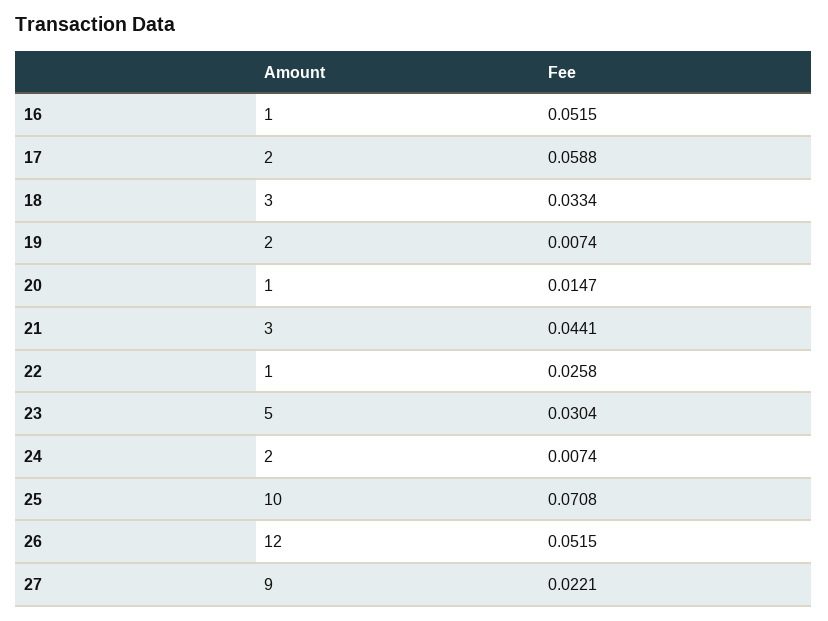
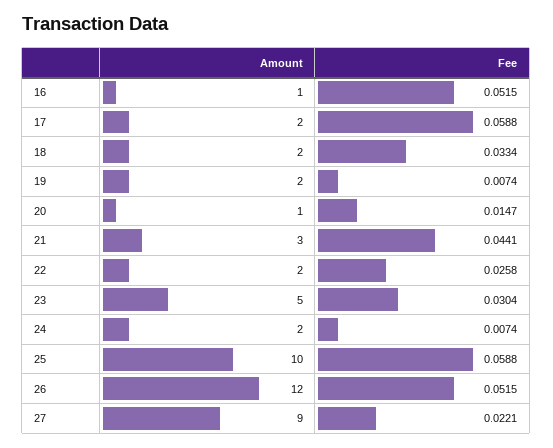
  {
    "Amount": {
      "16": 1,
      "17": 2,
-     "18": 3,
+     "18": 2,
      "19": 2,
      "20": 1,
      "21": 3,
-     "22": 1,
+     "22": 2,
      "23": 5,
      "24": 2,
      "25": 10,
      "26": 12,
      "27": 9
    },
    "Fee": {
      "16": 0.0515,
      "17": 0.0588,
      "18": 0.0334,
      "19": 0.0074,
      "20": 0.0147,
      "21": 0.0441,
      "22": 0.0258,
      "23": 0.0304,
      "24": 0.0074,
-     "25": 0.0708,
+     "25": 0.0588,
      "26": 0.0515,
      "27": 0.0221
    }
  }

